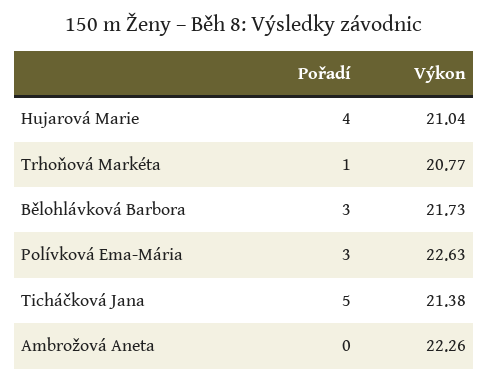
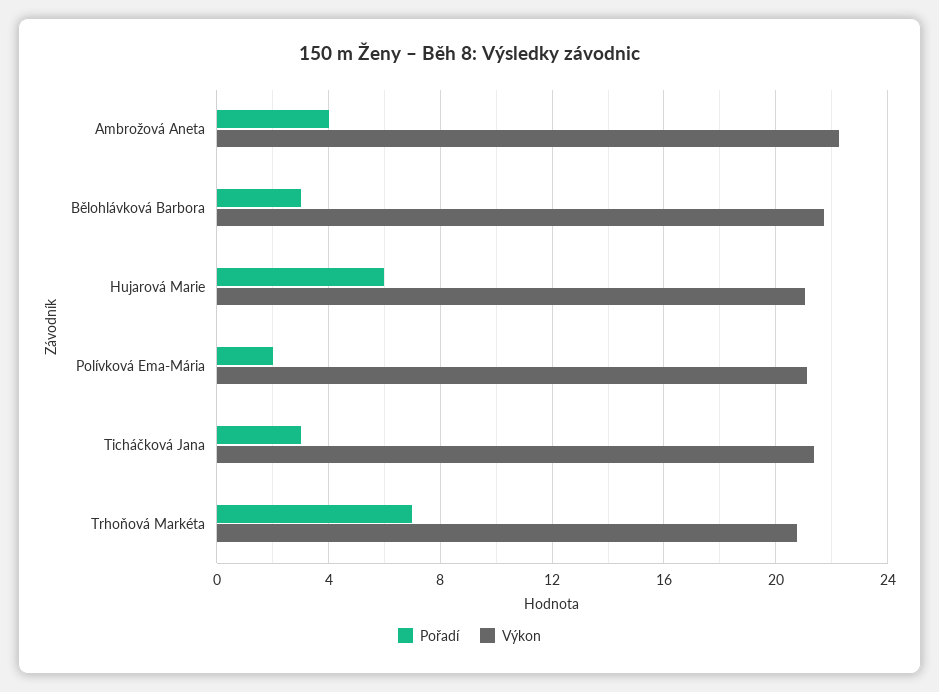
  {
    "Pořadí": {
-     "Hujarová Marie": 4,
+     "Hujarová Marie": 6,
-     "Trhoňová Markéta": 1,
+     "Trhoňová Markéta": 7,
      "Bělohlávková Barbora": 3,
-     "Polívková Ema-Mária": 3,
+     "Polívková Ema-Mária": 2,
-     "Ticháčková Jana": 5,
+     "Ticháčková Jana": 3,
-     "Ambrožová Aneta": 0
+     "Ambrožová Aneta": 4
    },
    "Výkon": {
      "Hujarová Marie": 21.04,
      "Trhoňová Markéta": 20.77,
      "Bělohlávková Barbora": 21.73,
-     "Polívková Ema-Mária": 22.63,
+     "Polívková Ema-Mária": 21,
      "Ticháčková Jana": 21.38,
      "Ambrožová Aneta": 22.26
    }
  }

